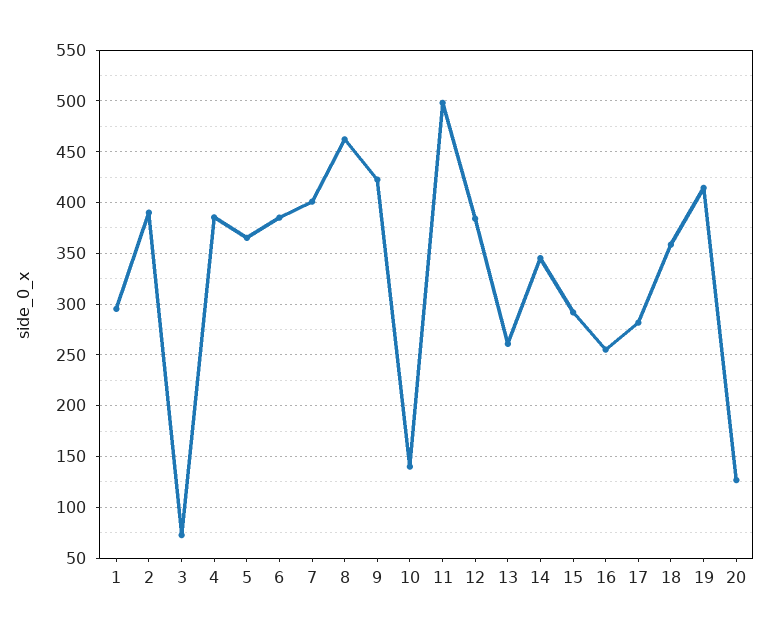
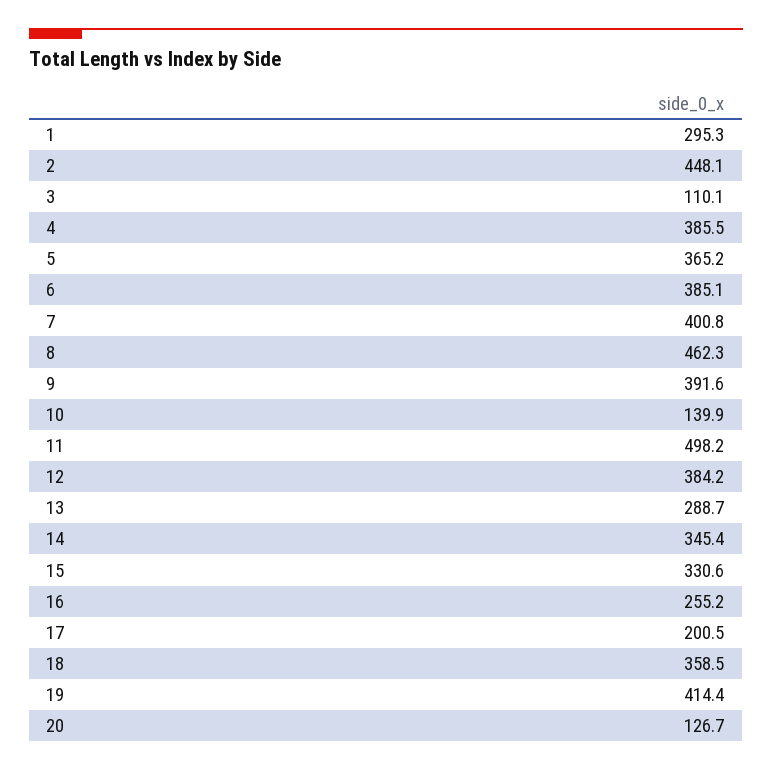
  {
    "1": 295.3,
-   "2": 390,
+   "2": 448.1,
-   "3": 70,
+   "3": 110.1,
    "4": 385.5,
    "5": 365.2,
    "6": 385.1,
    "7": 400.8,
    "8": 462.3,
-   "9": 420,
+   "9": 391.6,
    "10": 139.9,
    "11": 498.2,
    "12": 384.2,
-   "13": 260,
+   "13": 288.7,
    "14": 345.4,
-   "15": 290,
+   "15": 330.6,
    "16": 255.2,
-   "17": 280,
+   "17": 200.5,
    "18": 358.5,
    "19": 414.4,
    "20": 126.7
  }

